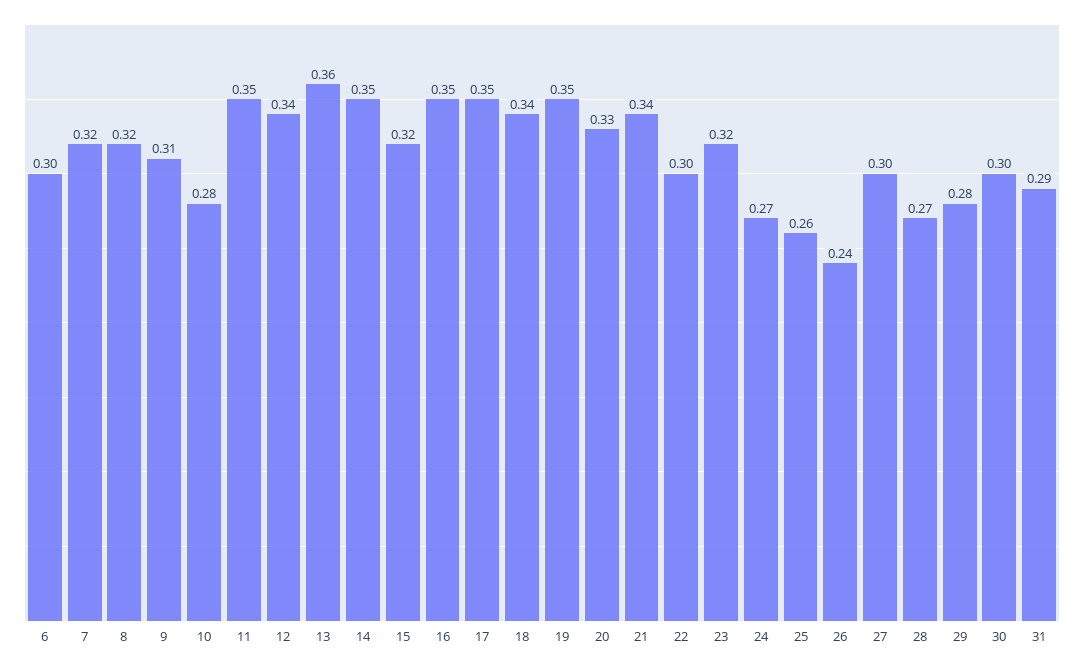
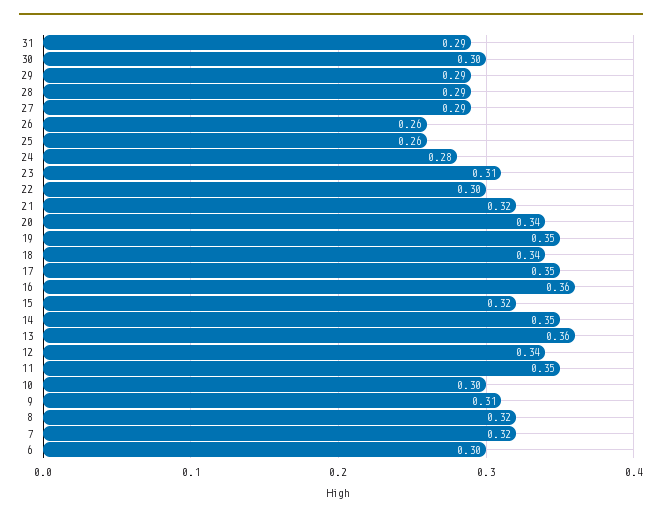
  {
    "6": 0.3,
    "7": 0.32,
    "8": 0.32,
    "9": 0.31,
-   "10": 0.28,
+   "10": 0.3,
    "11": 0.35,
    "12": 0.34,
    "13": 0.36,
    "14": 0.35,
    "15": 0.32,
-   "16": 0.35,
+   "16": 0.36,
    "17": 0.35,
    "18": 0.34,
    "19": 0.35,
-   "20": 0.33,
+   "20": 0.34,
-   "21": 0.34,
+   "21": 0.32,
    "22": 0.3,
-   "23": 0.32,
+   "23": 0.31,
-   "24": 0.27,
+   "24": 0.28,
    "25": 0.26,
-   "26": 0.24,
+   "26": 0.26,
-   "27": 0.3,
+   "27": 0.29,
-   "28": 0.27,
+   "28": 0.29,
-   "29": 0.28,
+   "29": 0.29,
    "30": 0.3,
    "31": 0.29
  }

